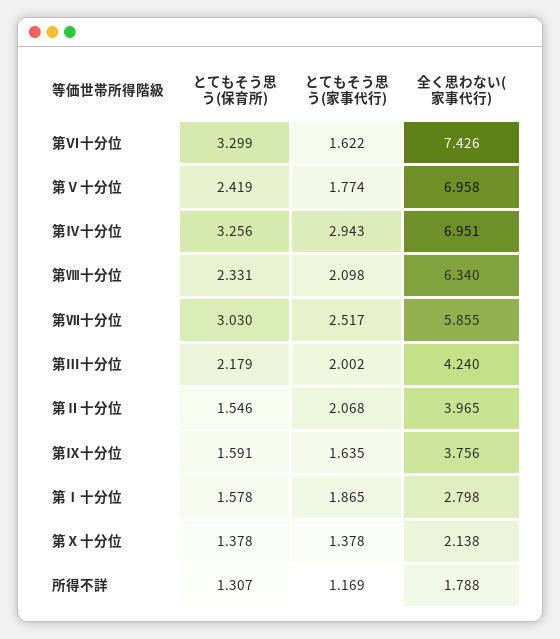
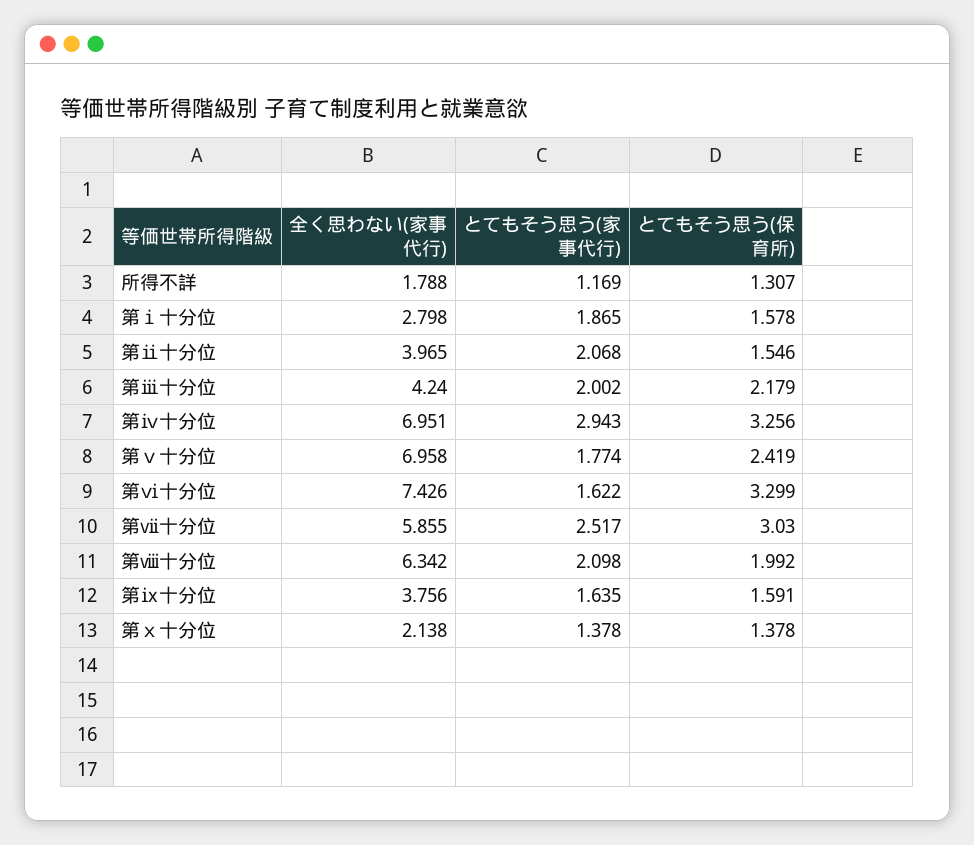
  {
    "とてもそう思う(保育所)": {
      "第Ⅵ十分位": 3.299,
      "第Ⅴ十分位": 2.419,
      "第Ⅳ十分位": 3.256,
-     "第Ⅷ十分位": 2.331,
+     "第Ⅷ十分位": 1.992,
      "第Ⅶ十分位": 3.03,
      "第Ⅲ十分位": 2.179,
      "第Ⅱ十分位": 1.546,
      "第Ⅸ十分位": 1.591,
      "第Ⅰ十分位": 1.578,
      "第Ⅹ十分位": 1.378,
      "所得不詳": 1.307
    },
    "とてもそう思う(家事代行)": {
      "第Ⅵ十分位": 1.622,
      "第Ⅴ十分位": 1.774,
      "第Ⅳ十分位": 2.943,
      "第Ⅷ十分位": 2.098,
      "第Ⅶ十分位": 2.517,
      "第Ⅲ十分位": 2.002,
      "第Ⅱ十分位": 2.068,
      "第Ⅸ十分位": 1.635,
      "第Ⅰ十分位": 1.865,
      "第Ⅹ十分位": 1.378,
      "所得不詳": 1.169
    },
    "全く思わない(家事代行)": {
      "第Ⅵ十分位": 7.426,
      "第Ⅴ十分位": 6.958,
      "第Ⅳ十分位": 6.951,
-     "第Ⅷ十分位": 6.34,
+     "第Ⅷ十分位": 6.342,
      "第Ⅶ十分位": 5.855,
      "第Ⅲ十分位": 4.24,
      "第Ⅱ十分位": 3.965,
      "第Ⅸ十分位": 3.756,
      "第Ⅰ十分位": 2.798,
      "第Ⅹ十分位": 2.138,
      "所得不詳": 1.788
    }
  }

